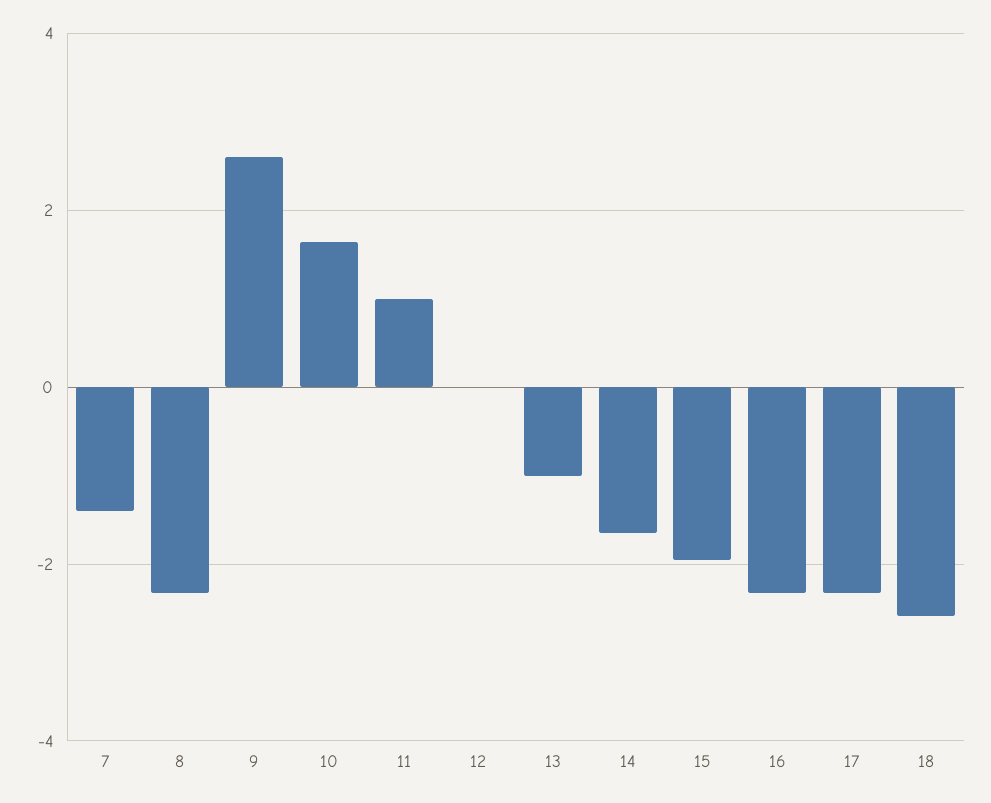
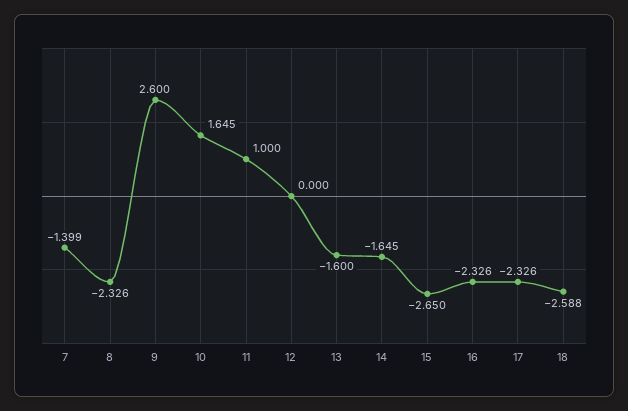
  {
    "7": -1.399,
    "8": -2.326,
    "9": 2.6,
    "10": 1.645,
    "11": 1,
    "12": 0,
-   "13": -1,
+   "13": -1.6,
    "14": -1.645,
-   "15": -2,
+   "15": -2.65,
    "16": -2.326,
    "17": -2.326,
    "18": -2.588
  }

